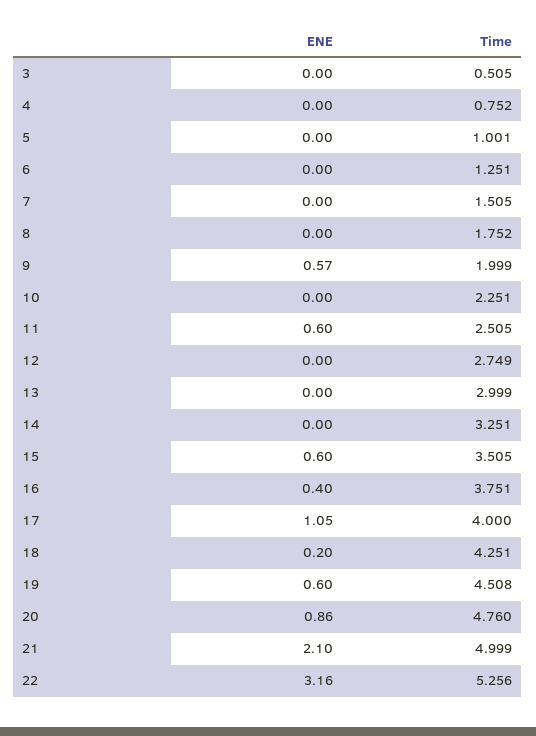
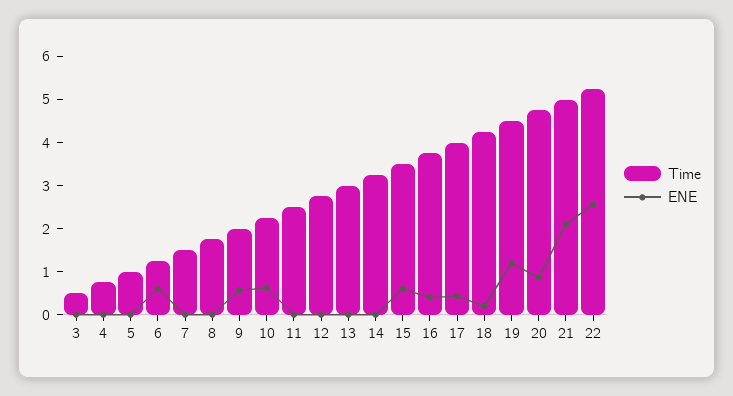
  {
    "ENE": {
      "3": 0,
      "4": 0,
      "5": 0,
-     "6": 0,
+     "6": 0.6,
      "7": 0,
      "8": 0,
      "9": 0.57,
-     "10": 0,
+     "10": 0.6,
-     "11": 0.6,
+     "11": 0,
      "12": 0,
      "13": 0,
      "14": 0,
      "15": 0.6,
      "16": 0.4,
-     "17": 1.05,
+     "17": 0.4,
      "18": 0.2,
-     "19": 0.6,
+     "19": 1.2,
      "20": 0.86,
      "21": 2.1,
-     "22": 3.16
+     "22": 2.6
    },
    "Time": {
      "3": 0.505,
      "4": 0.752,
      "5": 1.001,
      "6": 1.251,
      "7": 1.505,
      "8": 1.752,
      "9": 1.999,
      "10": 2.251,
      "11": 2.505,
      "12": 2.749,
      "13": 2.999,
      "14": 3.251,
      "15": 3.505,
      "16": 3.751,
      "17": 4,
      "18": 4.251,
      "19": 4.508,
      "20": 4.76,
      "21": 4.999,
      "22": 5.256
    }
  }

